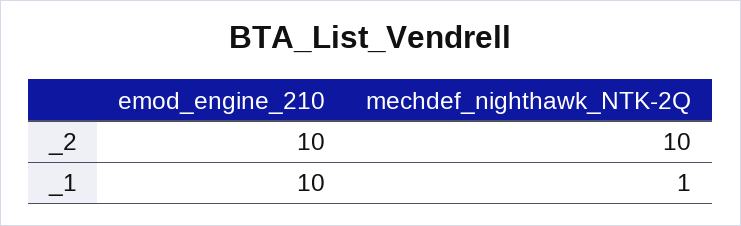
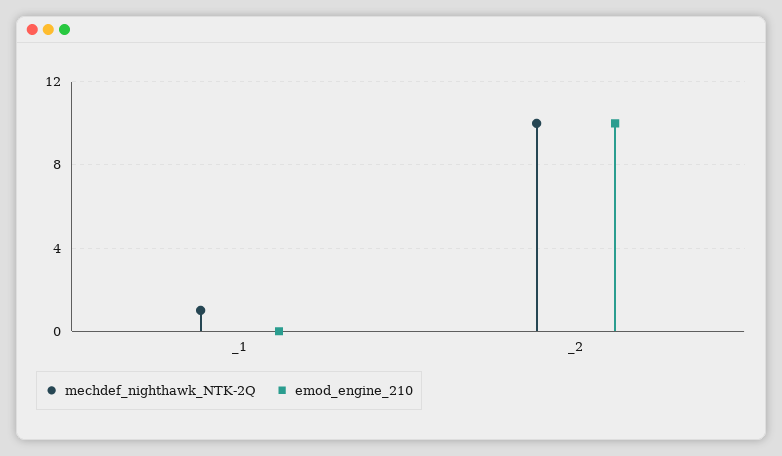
  {
    "emod_engine_210": {
      "_2": 10,
-     "_1": 10
+     "_1": 0
    },
    "mechdef_nighthawk_NTK-2Q": {
      "_2": 10,
      "_1": 1
    }
  }

